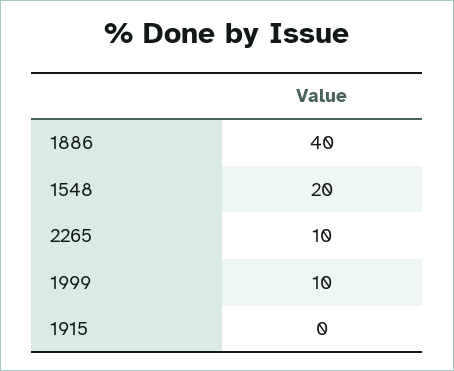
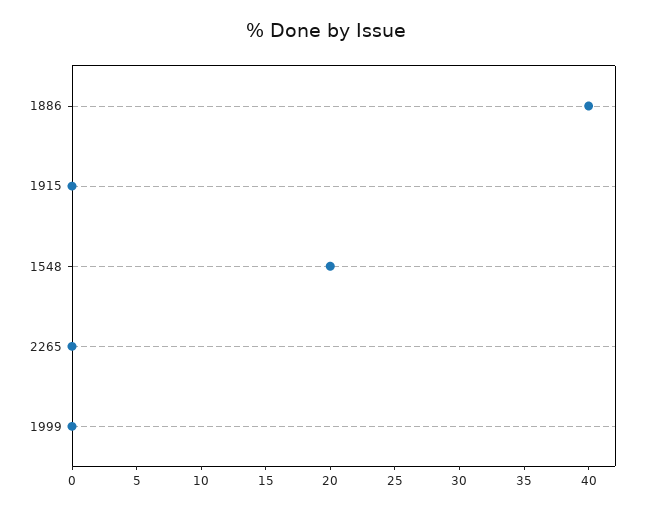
  {
    "1886": 40,
    "1548": 20,
-   "2265": 10,
+   "2265": 0,
-   "1999": 10,
+   "1999": 0,
    "1915": 0
  }

